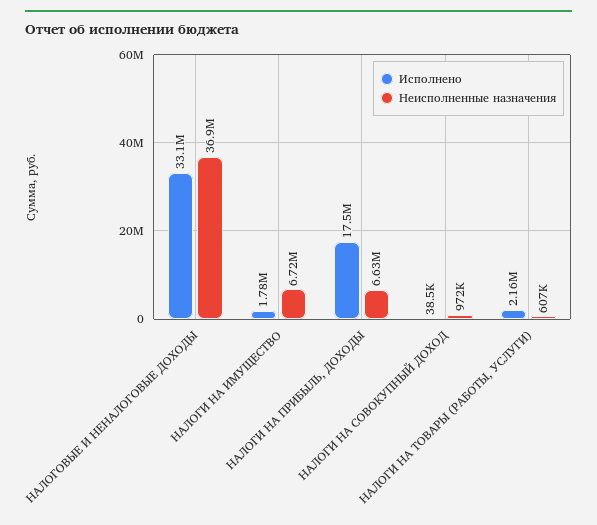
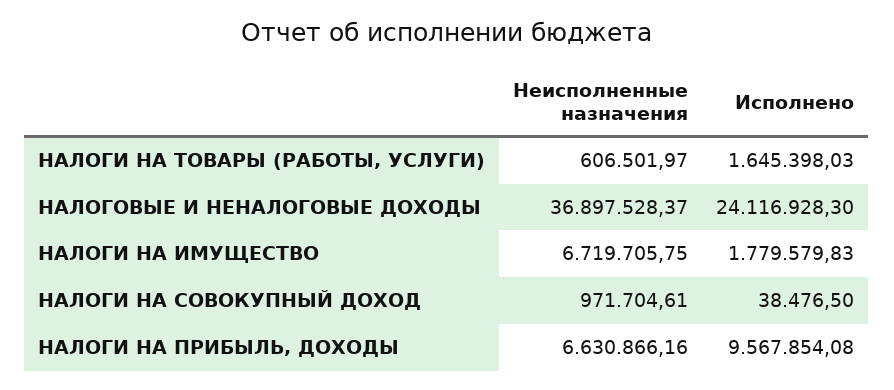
  {
    "Исполнено": {
-     "НАЛОГОВЫЕ И НЕНАЛОГОВЫЕ ДОХОДЫ": 33100000,
+     "НАЛОГОВЫЕ И НЕНАЛОГОВЫЕ ДОХОДЫ": 24116928.3,
      "НАЛОГИ НА ИМУЩЕСТВО": 1779579.83,
-     "НАЛОГИ НА ПРИБЫЛЬ, ДОХОДЫ": 17500000,
+     "НАЛОГИ НА ПРИБЫЛЬ, ДОХОДЫ": 9567854.08,
      "НАЛОГИ НА СОВОКУПНЫЙ ДОХОД": 38476.5,
-     "НАЛОГИ НА ТОВАРЫ (РАБОТЫ, УСЛУГИ)": 2160000
+     "НАЛОГИ НА ТОВАРЫ (РАБОТЫ, УСЛУГИ)": 1645398.03
    },
    "Неисполненные назначения": {
      "НАЛОГОВЫЕ И НЕНАЛОГОВЫЕ ДОХОДЫ": 36897528.37,
      "НАЛОГИ НА ИМУЩЕСТВО": 6719705.75,
      "НАЛОГИ НА ПРИБЫЛЬ, ДОХОДЫ": 6630866.16,
      "НАЛОГИ НА СОВОКУПНЫЙ ДОХОД": 971704.61,
      "НАЛОГИ НА ТОВАРЫ (РАБОТЫ, УСЛУГИ)": 606501.97
    }
  }

